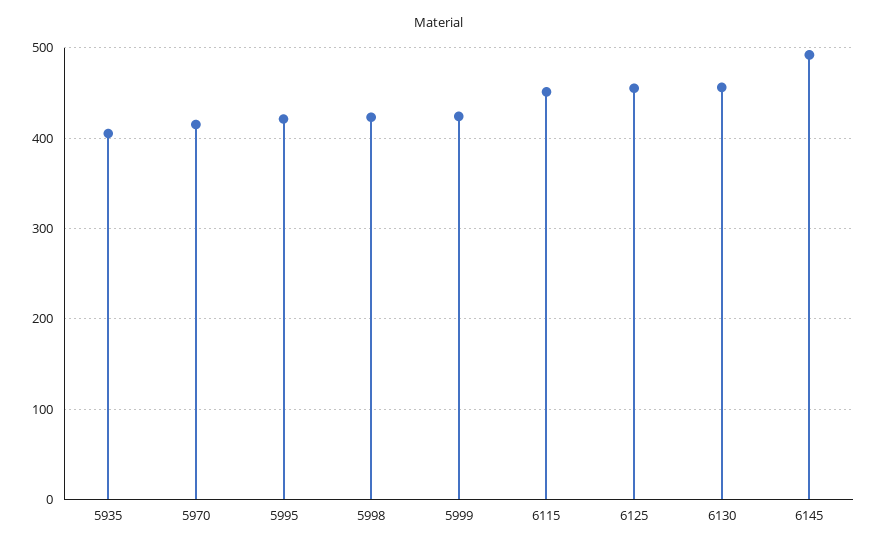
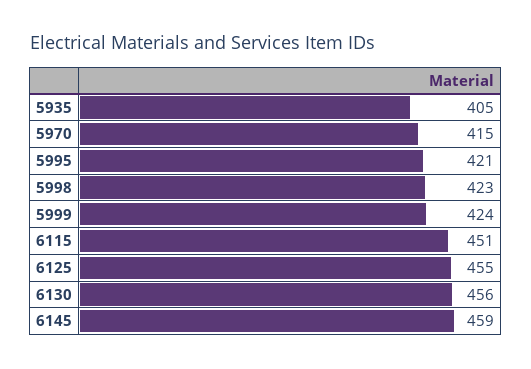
  {
    "5935": 405,
    "5970": 415,
    "5995": 421,
    "5998": 423,
    "5999": 424,
    "6115": 451,
    "6125": 455,
    "6130": 456,
-   "6145": 490
+   "6145": 459
  }

